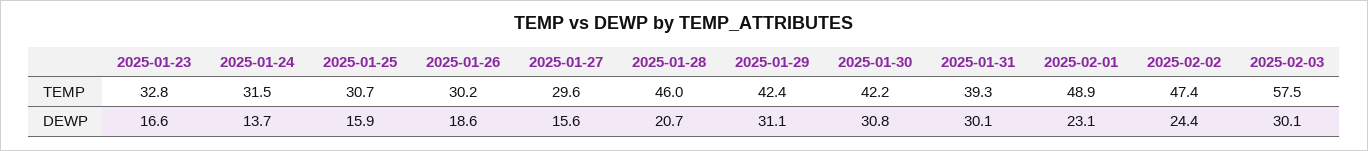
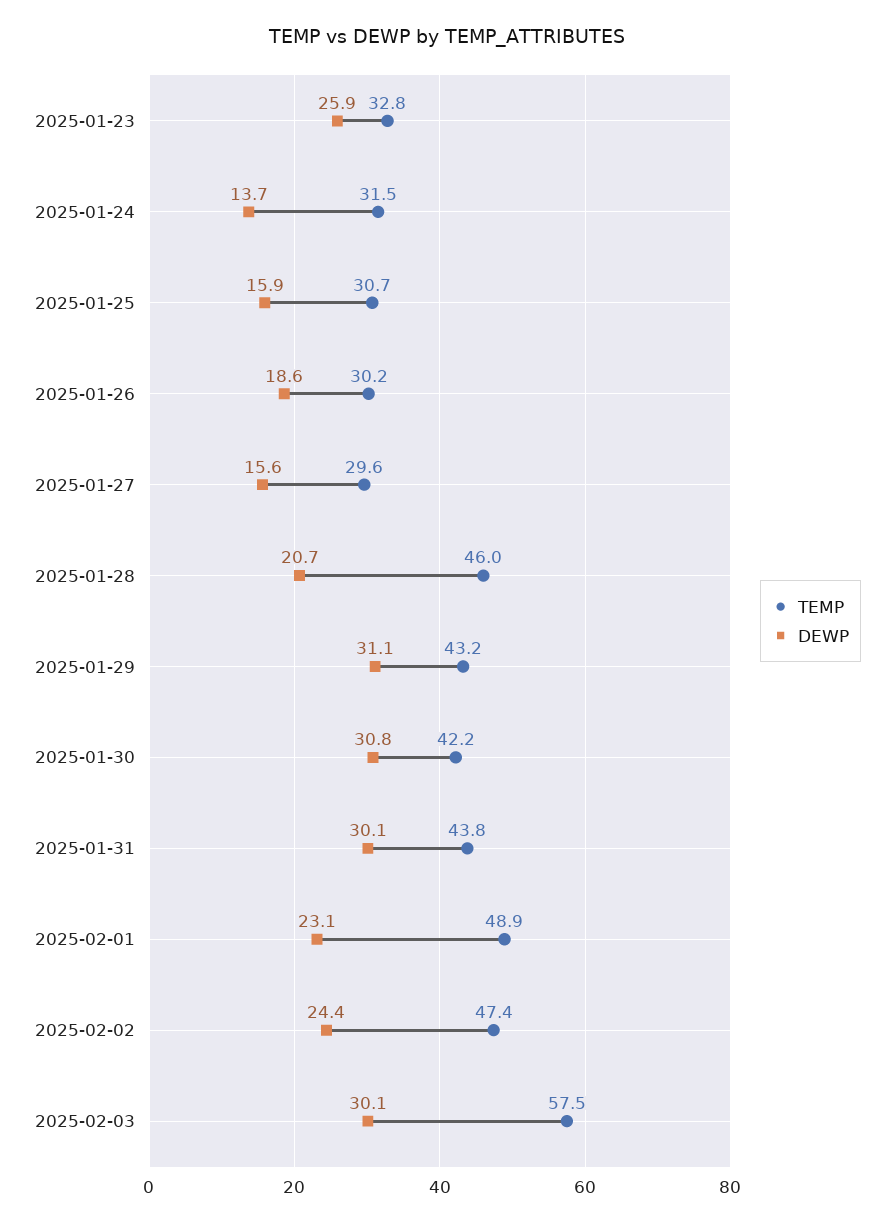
  {
    "TEMP": {
      "2025-01-23": 32.8,
      "2025-01-24": 31.5,
      "2025-01-25": 30.7,
      "2025-01-26": 30.2,
      "2025-01-27": 29.6,
      "2025-01-28": 46,
-     "2025-01-29": 42.4,
+     "2025-01-29": 43.2,
      "2025-01-30": 42.2,
-     "2025-01-31": 39.3,
+     "2025-01-31": 43.8,
      "2025-02-01": 48.9,
      "2025-02-02": 47.4,
      "2025-02-03": 57.5
    },
    "DEWP": {
-     "2025-01-23": 16.6,
+     "2025-01-23": 25.9,
      "2025-01-24": 13.7,
      "2025-01-25": 15.9,
      "2025-01-26": 18.6,
      "2025-01-27": 15.6,
      "2025-01-28": 20.7,
      "2025-01-29": 31.1,
      "2025-01-30": 30.8,
      "2025-01-31": 30.1,
      "2025-02-01": 23.1,
      "2025-02-02": 24.4,
      "2025-02-03": 30.1
    }
  }

